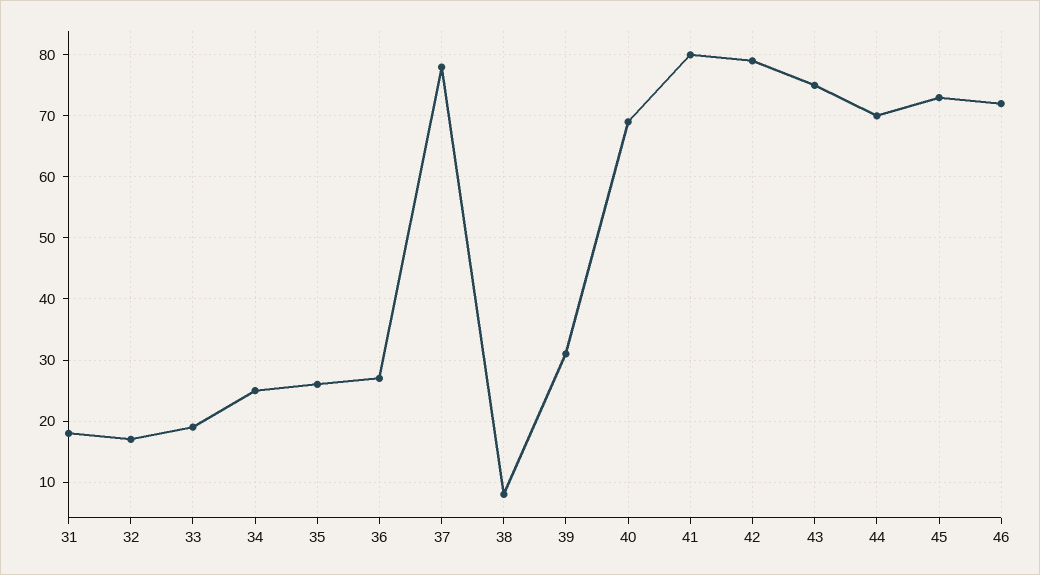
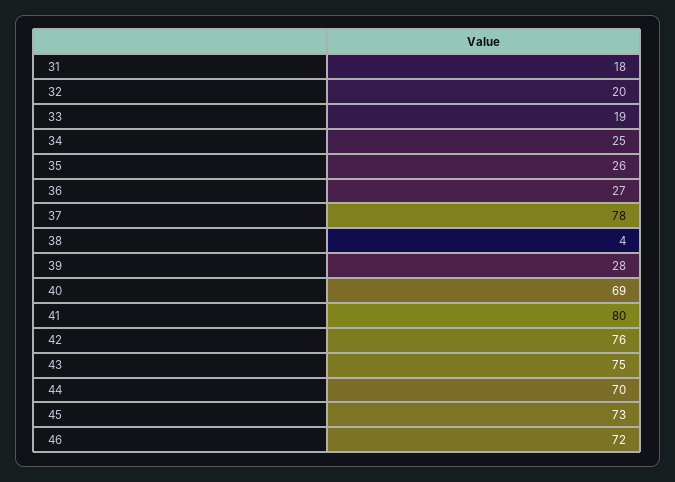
  {
    "31": 18,
-   "32": 17,
+   "32": 20,
    "33": 19,
    "34": 25,
    "35": 26,
    "36": 27,
    "37": 78,
-   "38": 8,
+   "38": 4,
-   "39": 31,
+   "39": 28,
    "40": 69,
    "41": 80,
-   "42": 79,
+   "42": 76,
    "43": 75,
    "44": 70,
    "45": 73,
    "46": 72
  }

